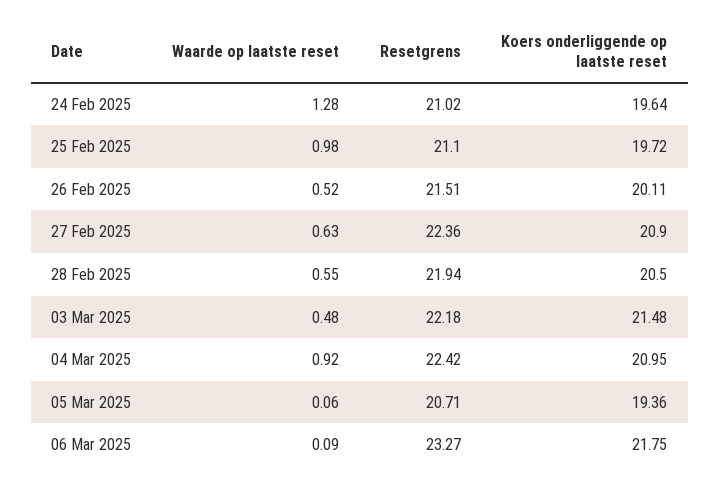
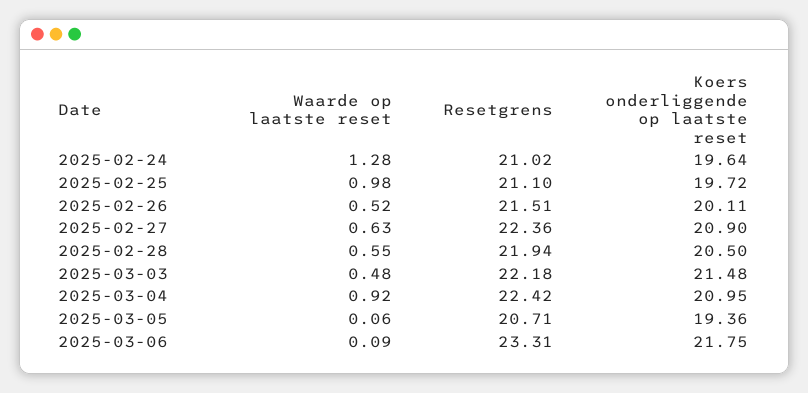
  {
    "Waarde op laatste reset": {
      "24 Feb 2025": 1.28,
      "25 Feb 2025": 0.98,
      "26 Feb 2025": 0.52,
      "27 Feb 2025": 0.63,
      "28 Feb 2025": 0.55,
      "03 Mar 2025": 0.48,
      "04 Mar 2025": 0.92,
      "05 Mar 2025": 0.06,
      "06 Mar 2025": 0.09
    },
    "Resetgrens": {
      "24 Feb 2025": 21.02,
      "25 Feb 2025": 21.1,
      "26 Feb 2025": 21.51,
      "27 Feb 2025": 22.36,
      "28 Feb 2025": 21.94,
      "03 Mar 2025": 22.18,
      "04 Mar 2025": 22.42,
      "05 Mar 2025": 20.71,
-     "06 Mar 2025": 23.27
+     "06 Mar 2025": 23.31
    },
    "Koers onderliggende op laatste reset": {
      "24 Feb 2025": 19.64,
      "25 Feb 2025": 19.72,
      "26 Feb 2025": 20.11,
      "27 Feb 2025": 20.9,
      "28 Feb 2025": 20.5,
      "03 Mar 2025": 21.48,
      "04 Mar 2025": 20.95,
      "05 Mar 2025": 19.36,
      "06 Mar 2025": 21.75
    }
  }

